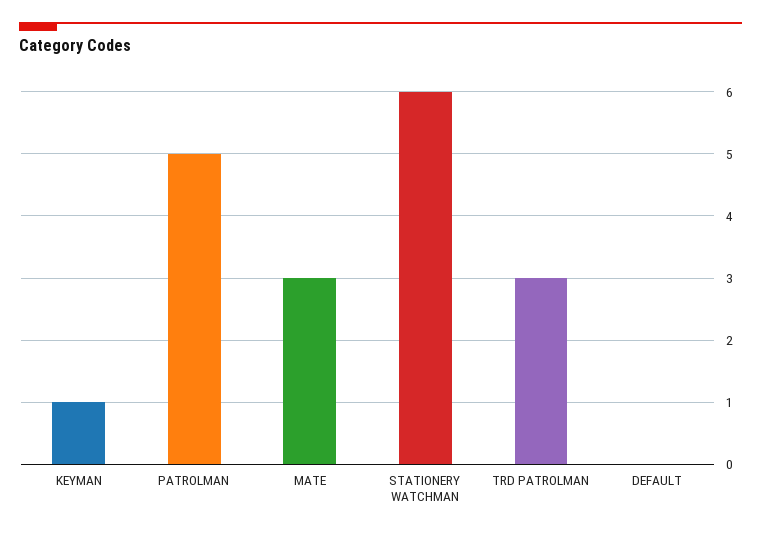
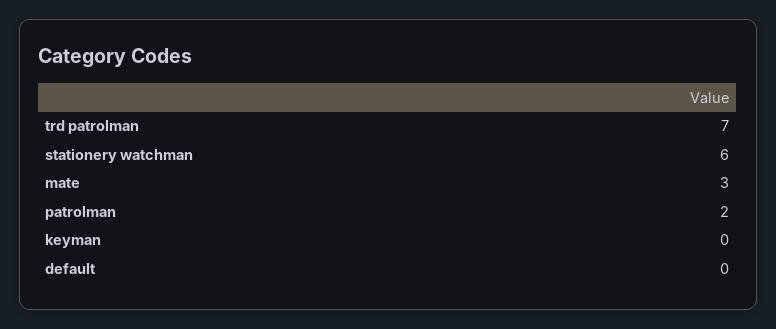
  {
-   "KEYMAN": 1,
+   "KEYMAN": 0,
-   "PATROLMAN": 5,
+   "PATROLMAN": 2,
    "MATE": 3,
    "STATIONERY WATCHMAN": 6,
-   "TRD PATROLMAN": 3,
+   "TRD PATROLMAN": 7,
    "DEFAULT": 0
  }

